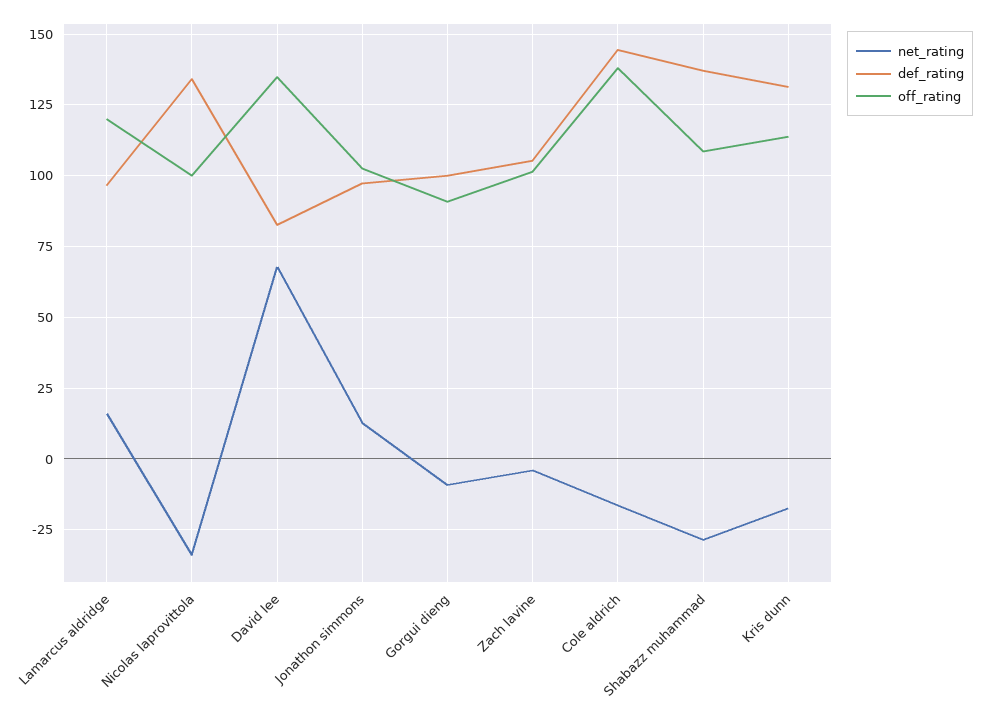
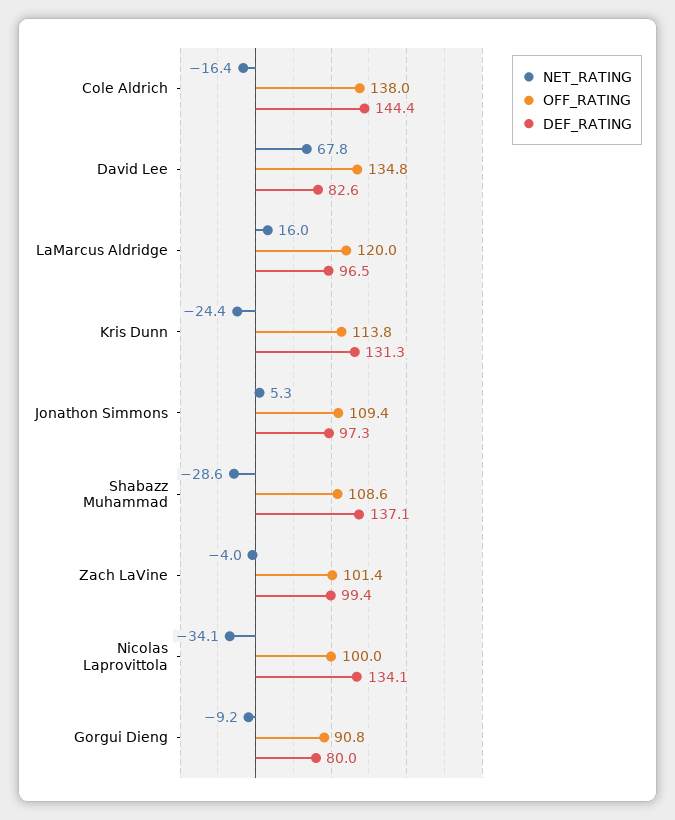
  {
    "net_rating": {
      "Lamarcus aldridge": 16,
      "Nicolas laprovittola": -34.1,
      "David lee": 67.8,
-     "Jonathon simmons": 12.5,
+     "Jonathon simmons": 5.3,
      "Gorgui dieng": -9.2,
      "Zach lavine": -4,
      "Cole aldrich": -16.4,
      "Shabazz muhammad": -28.6,
-     "Kris dunn": -17.5
+     "Kris dunn": -24.4
    },
    "def_rating": {
      "Lamarcus aldridge": 96.5,
      "Nicolas laprovittola": 134.1,
      "David lee": 82.6,
      "Jonathon simmons": 97.3,
-     "Gorgui dieng": 100,
+     "Gorgui dieng": 80,
-     "Zach lavine": 105,
+     "Zach lavine": 99.4,
      "Cole aldrich": 144.4,
      "Shabazz muhammad": 137.1,
      "Kris dunn": 131.3
    },
    "off_rating": {
      "Lamarcus aldridge": 120,
      "Nicolas laprovittola": 100,
      "David lee": 134.8,
-     "Jonathon simmons": 102.5,
+     "Jonathon simmons": 109.4,
      "Gorgui dieng": 90.8,
      "Zach lavine": 101.4,
      "Cole aldrich": 138,
      "Shabazz muhammad": 108.6,
      "Kris dunn": 113.8
    }
  }

